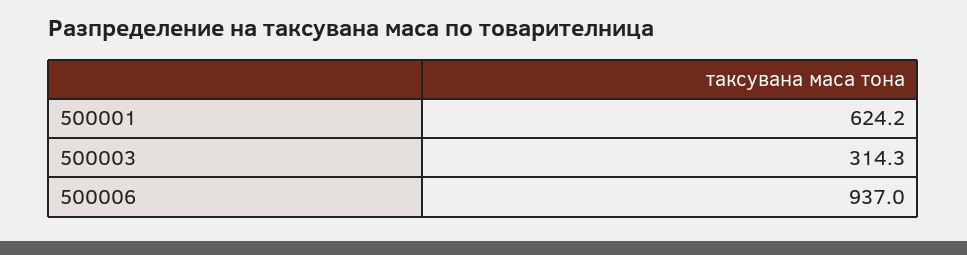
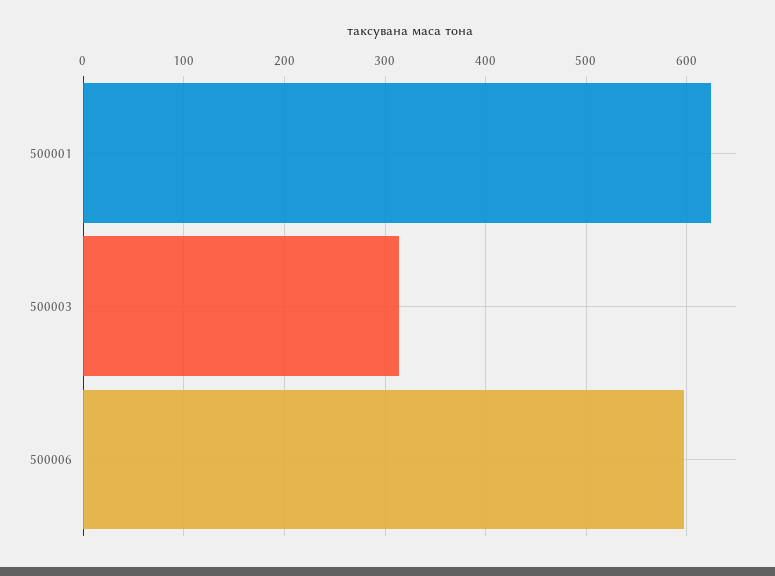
  {
    "500001": 624.2,
    "500003": 314.3,
-   "500006": 937
+   "500006": 600
  }

